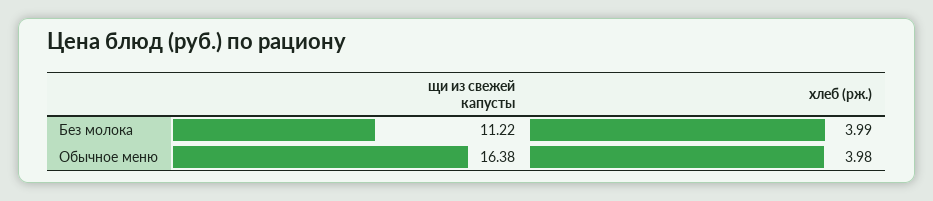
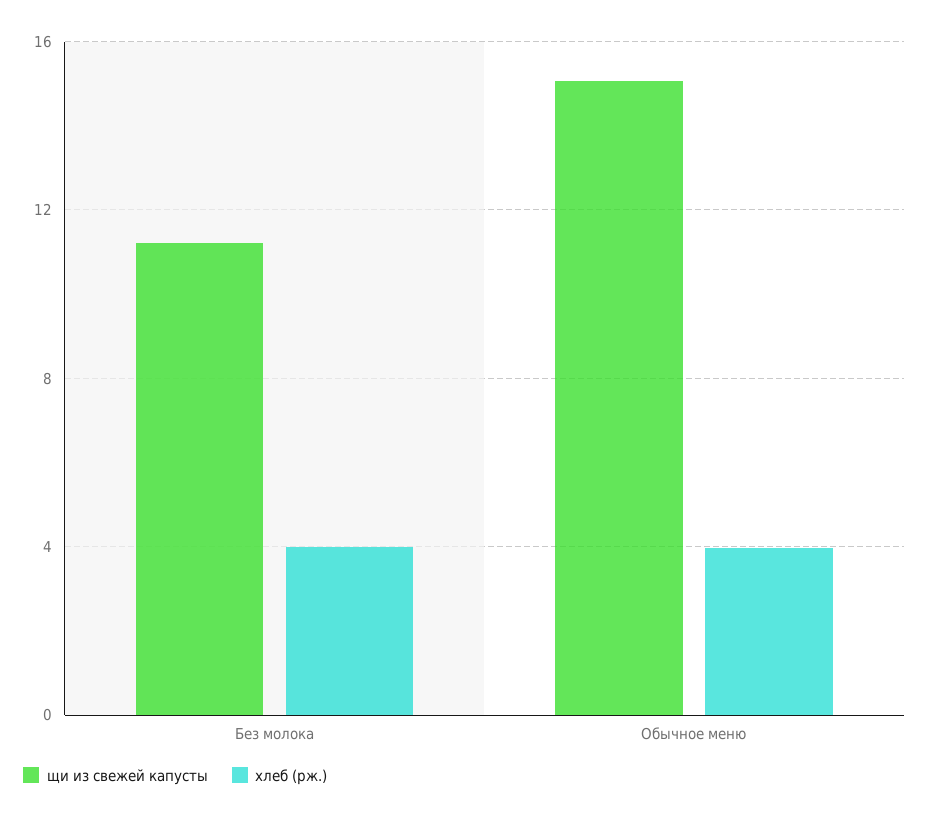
  {
    "щи из свежей капусты": {
      "Без молока": 11.22,
-     "Обычное меню": 16.38
+     "Обычное меню": 15
    },
    "хлеб (рж.)": {
      "Без молока": 3.99,
      "Обычное меню": 3.98
    }
  }

